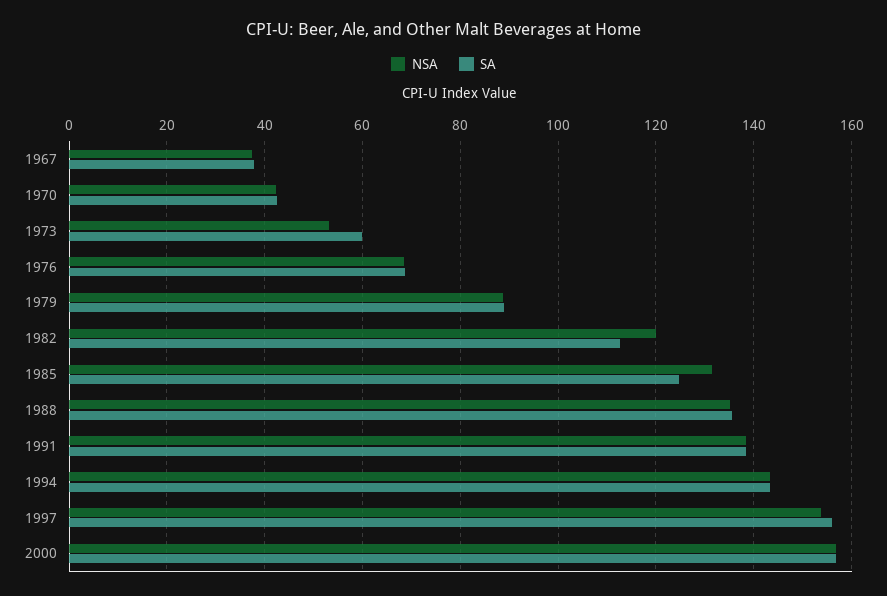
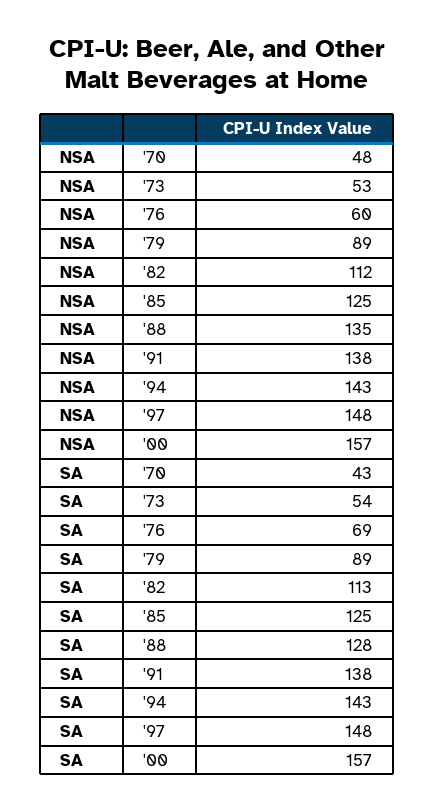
  {
    "NSA": {
-     "1967": 38,
-     "1970": 42,
+     "1970": 48,
      "1973": 53,
-     "1976": 68,
+     "1976": 60,
      "1979": 89,
-     "1982": 120,
+     "1982": 112,
-     "1985": 132,
+     "1985": 125,
      "1988": 135,
      "1991": 138,
      "1994": 143,
-     "1997": 154,
+     "1997": 148,
      "2000": 157
    },
    "SA": {
-     "1967": 38,
      "1970": 43,
-     "1973": 60,
+     "1973": 54,
      "1976": 69,
      "1979": 89,
      "1982": 113,
      "1985": 125,
-     "1988": 136,
+     "1988": 128,
      "1991": 138,
      "1994": 143,
-     "1997": 156,
+     "1997": 148,
      "2000": 157
    }
  }

